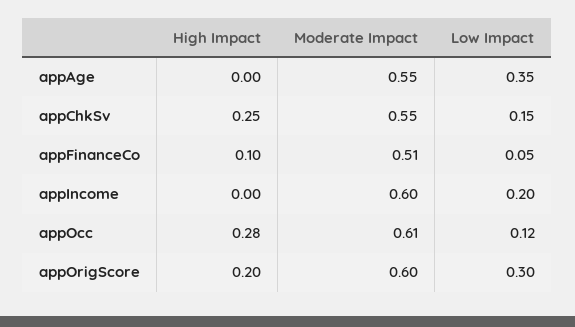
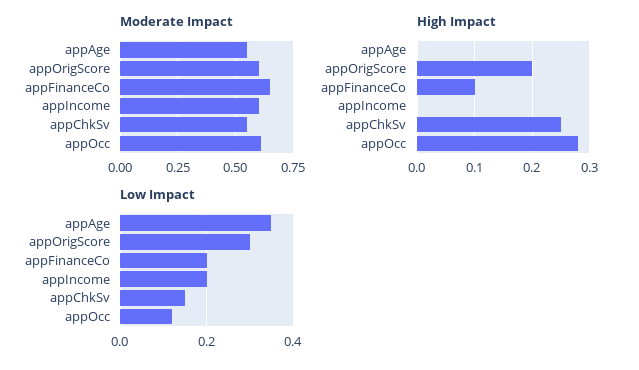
  {
    "High Impact": {
      "appAge": 0,
      "appChkSv": 0.25,
      "appFinanceCo": 0.1,
      "appIncome": 0,
      "appOcc": 0.28,
      "appOrigScore": 0.2
    },
    "Moderate Impact": {
      "appAge": 0.55,
      "appChkSv": 0.55,
-     "appFinanceCo": 0.51,
+     "appFinanceCo": 0.65,
      "appIncome": 0.6,
      "appOcc": 0.61,
      "appOrigScore": 0.6
    },
    "Low Impact": {
      "appAge": 0.35,
      "appChkSv": 0.15,
-     "appFinanceCo": 0.05,
+     "appFinanceCo": 0.2,
      "appIncome": 0.2,
      "appOcc": 0.12,
      "appOrigScore": 0.3
    }
  }

